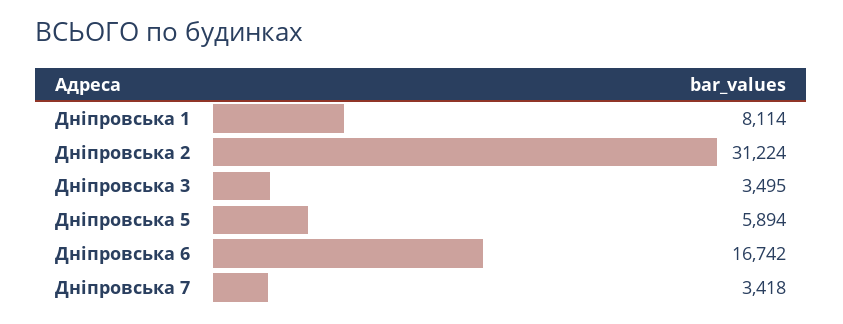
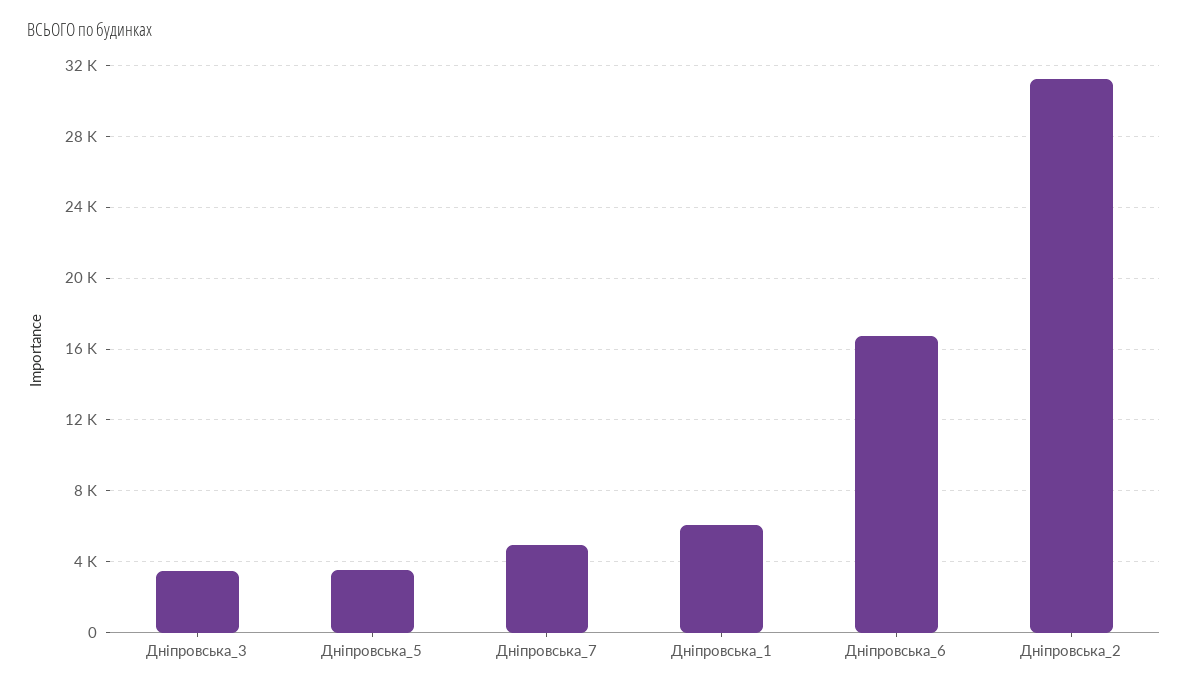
  {
-   "Дніпровська 1": 8114,
+   "Дніпровська 1": 6000,
    "Дніпровська 2": 31224,
    "Дніпровська 3": 3495,
-   "Дніпровська 5": 5894,
+   "Дніпровська 5": 3500,
    "Дніпровська 6": 16742,
-   "Дніпровська 7": 3418
+   "Дніпровська 7": 5000
  }

